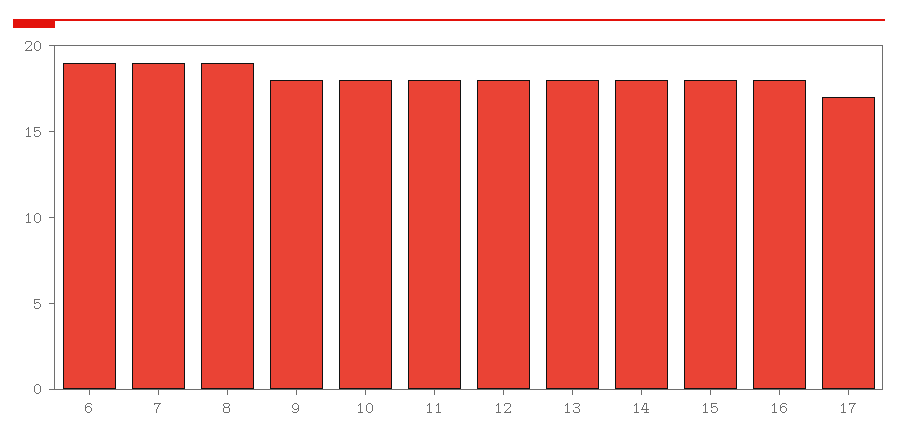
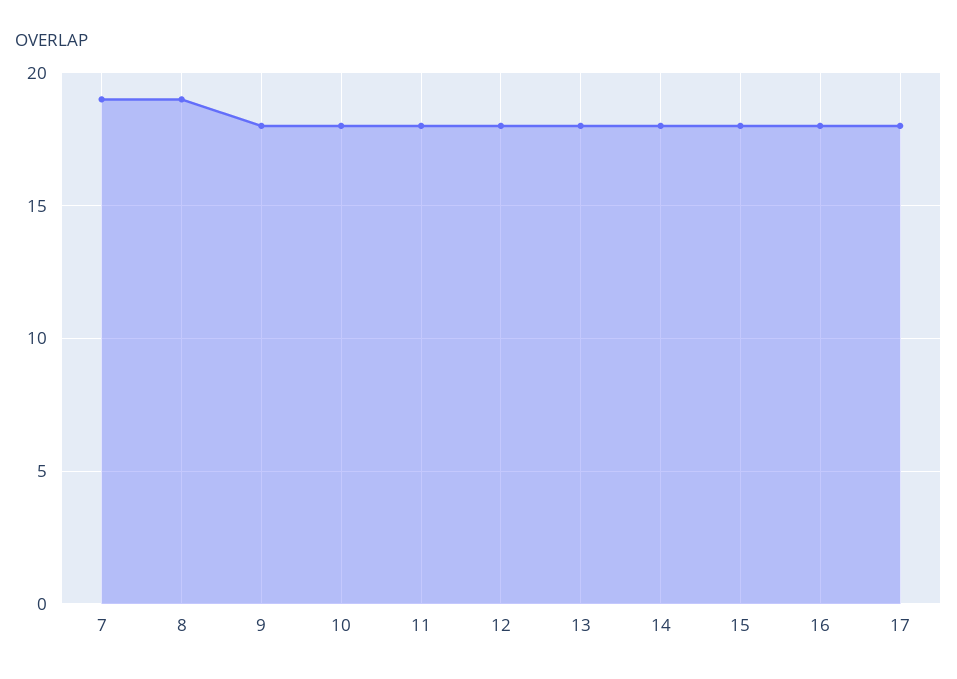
  {
-   "6": 19,
    "7": 19,
    "8": 19,
    "9": 18,
    "10": 18,
    "11": 18,
    "12": 18,
    "13": 18,
    "14": 18,
    "15": 18,
    "16": 18,
-   "17": 17
+   "17": 18
  }

